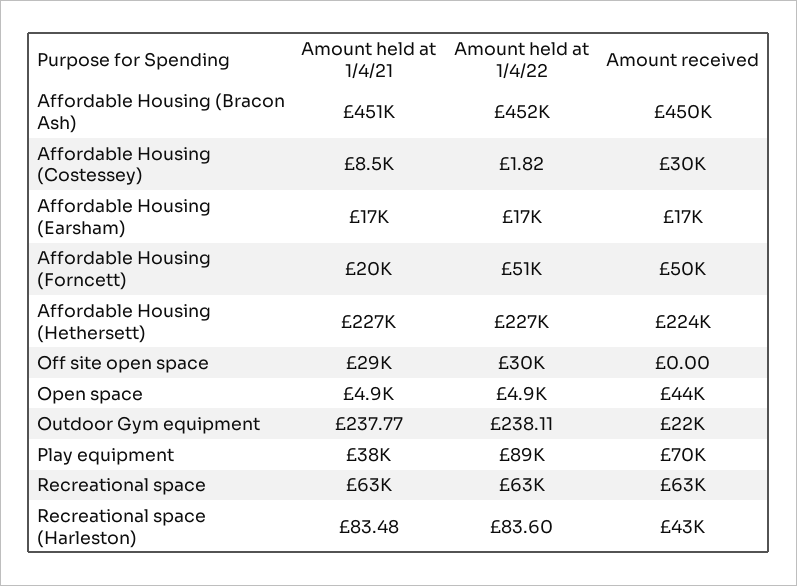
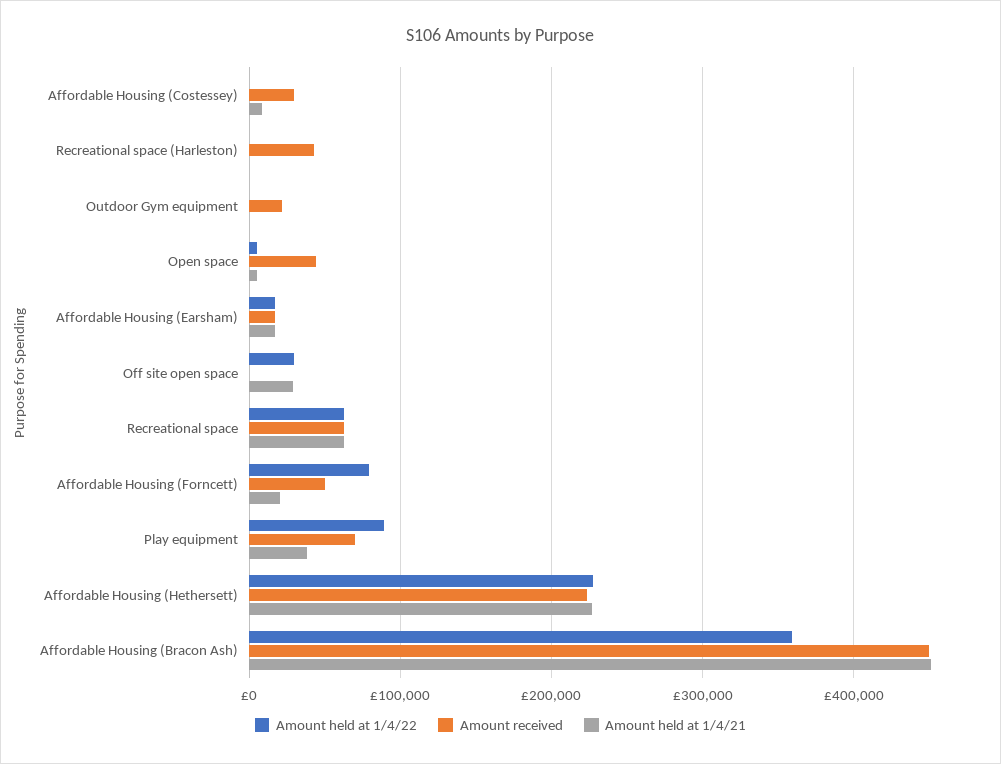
  {
    "Amount held at 1/4/21": {
      "Affordable Housing (Bracon Ash)": 451000,
      "Affordable Housing (Costessey)": 8500,
      "Affordable Housing (Earsham)": 17000,
      "Affordable Housing (Forncett)": 20000,
      "Affordable Housing (Hethersett)": 227000,
      "Off site open space": 29000,
      "Open space": 4900,
      "Outdoor Gym equipment": 237.77,
      "Play equipment": 38000,
      "Recreational space": 63000,
      "Recreational space (Harleston)": 83.48
    },
    "Amount held at 1/4/22": {
-     "Affordable Housing (Bracon Ash)": 452000,
+     "Affordable Housing (Bracon Ash)": 360000,
      "Affordable Housing (Costessey)": 1.82,
      "Affordable Housing (Earsham)": 17000,
-     "Affordable Housing (Forncett)": 51000,
+     "Affordable Housing (Forncett)": 80000,
      "Affordable Housing (Hethersett)": 227000,
      "Off site open space": 30000,
      "Open space": 4900,
      "Outdoor Gym equipment": 238.11,
      "Play equipment": 89000,
      "Recreational space": 63000,
      "Recreational space (Harleston)": 83.6
    },
    "Amount received": {
      "Affordable Housing (Bracon Ash)": 450000,
      "Affordable Housing (Costessey)": 30000,
      "Affordable Housing (Earsham)": 17000,
      "Affordable Housing (Forncett)": 50000,
      "Affordable Housing (Hethersett)": 224000,
      "Off site open space": 0,
      "Open space": 44000,
      "Outdoor Gym equipment": 22000,
      "Play equipment": 70000,
      "Recreational space": 63000,
      "Recreational space (Harleston)": 43000
    }
  }

